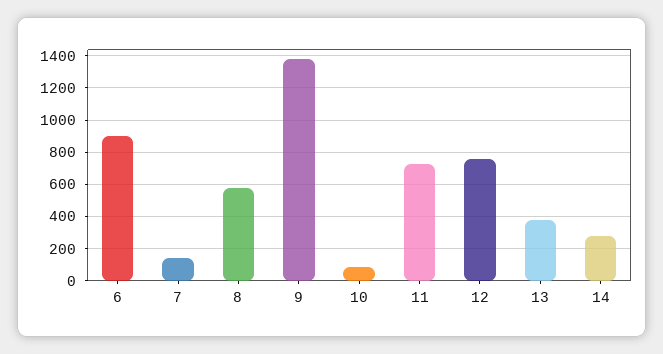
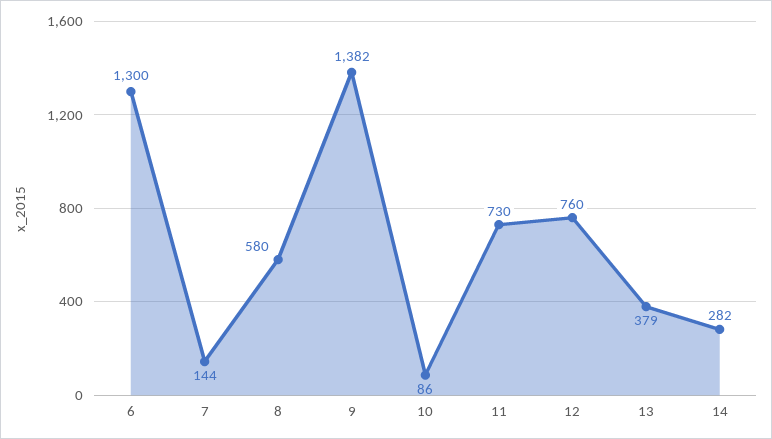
  {
-   "6": 900,
+   "6": 1300,
    "7": 144,
    "8": 580,
    "9": 1382,
    "10": 86,
    "11": 730,
    "12": 760,
    "13": 379,
    "14": 282
  }

